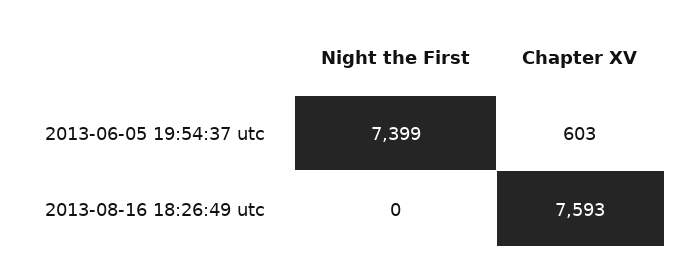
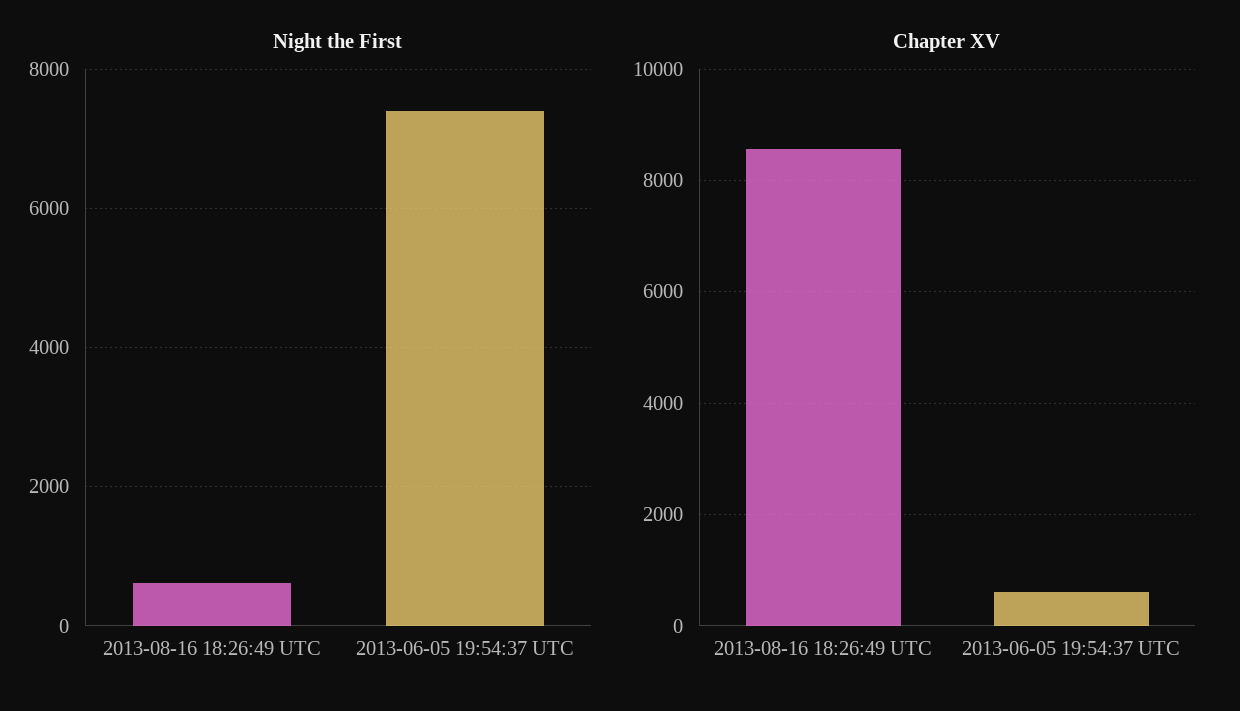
  {
    "Night the First": {
      "2013-06-05 19:54:37 utc": 7399,
-     "2013-08-16 18:26:49 utc": 0
+     "2013-08-16 18:26:49 utc": 600
    },
    "Chapter XV": {
      "2013-06-05 19:54:37 utc": 603,
-     "2013-08-16 18:26:49 utc": 7593
+     "2013-08-16 18:26:49 utc": 8600
    }
  }

